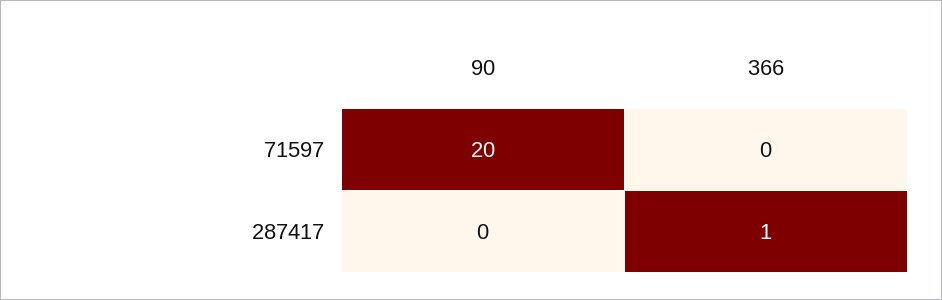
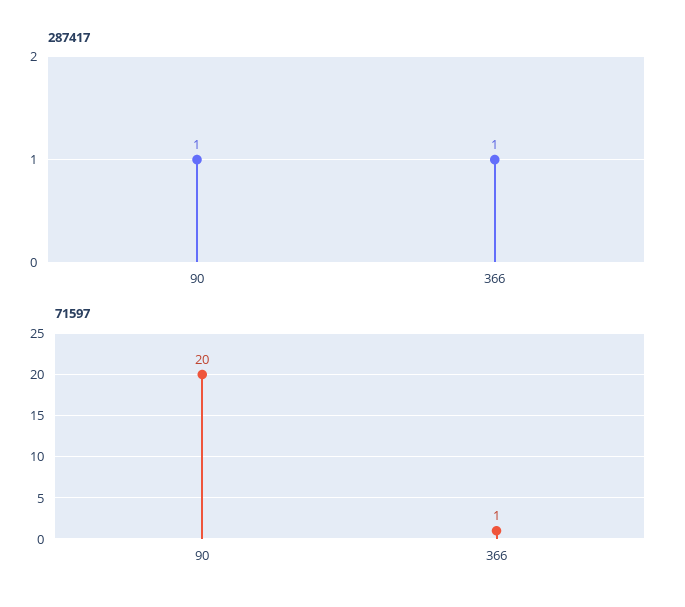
  {
    "71597": {
      "90": 20,
-     "366": 0
+     "366": 1
    },
    "287417": {
-     "90": 0,
+     "90": 1,
      "366": 1
    }
  }

